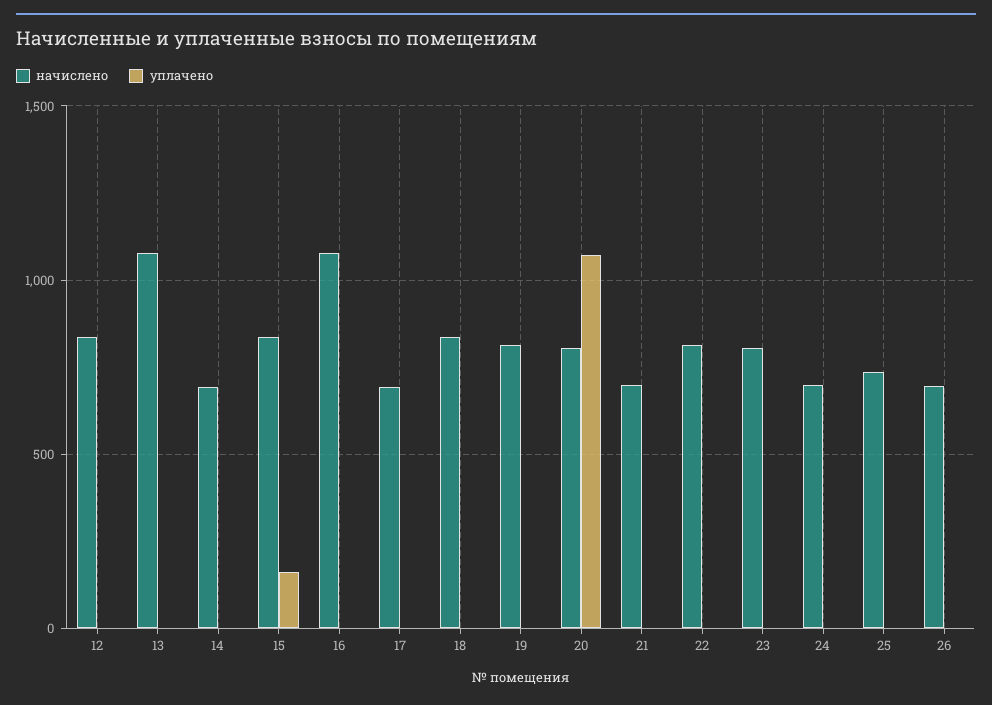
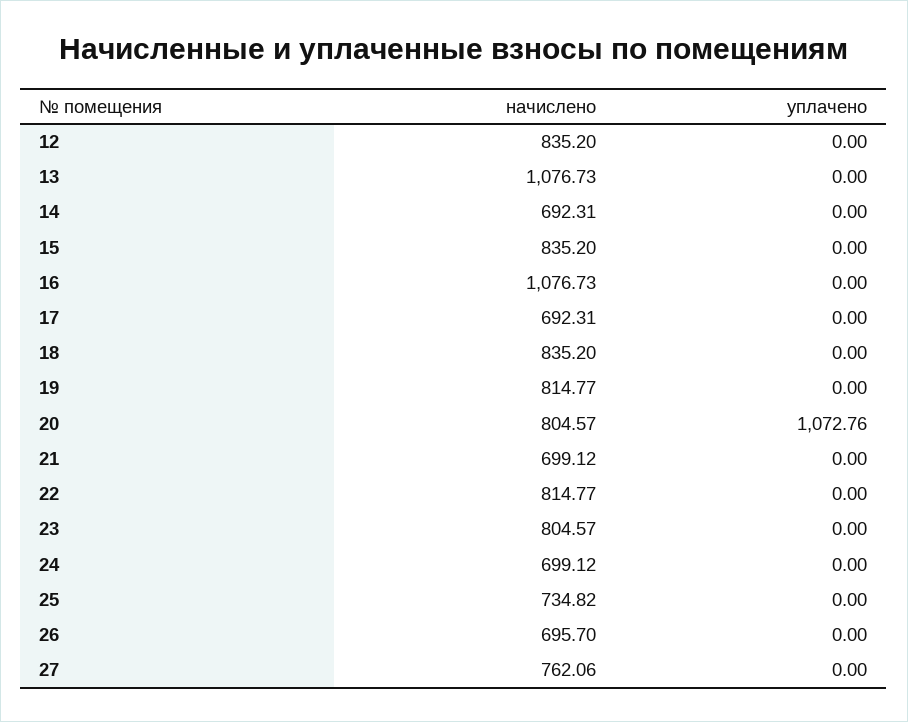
  {
    "начислено": {
      "12": 835.2,
      "13": 1076.73,
      "14": 692.31,
      "15": 835.2,
      "16": 1076.73,
      "17": 692.31,
      "18": 835.2,
      "19": 814.77,
      "20": 804.57,
      "21": 699.12,
      "22": 814.77,
      "23": 804.57,
      "24": 699.12,
      "25": 734.82,
-     "26": 695.7
+     "26": 695.7,
+     "27": 762.06
    },
    "уплачено": {
      "12": 0,
      "13": 0,
      "14": 0,
-     "15": 150,
+     "15": 0,
      "16": 0,
      "17": 0,
      "18": 0,
      "19": 0,
      "20": 1072.76,
      "21": 0,
      "22": 0,
      "23": 0,
      "24": 0,
      "25": 0,
-     "26": 0
+     "26": 0,
+     "27": 0
    }
  }

